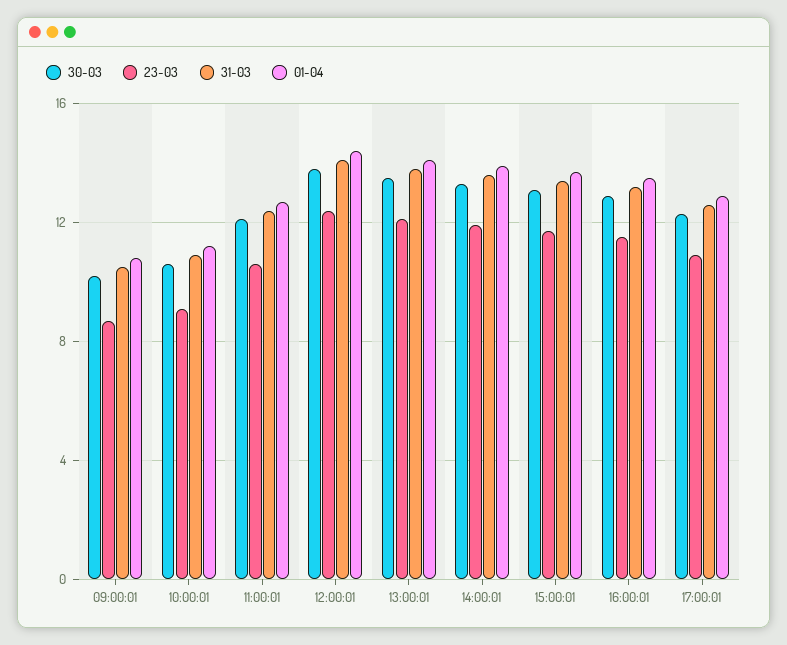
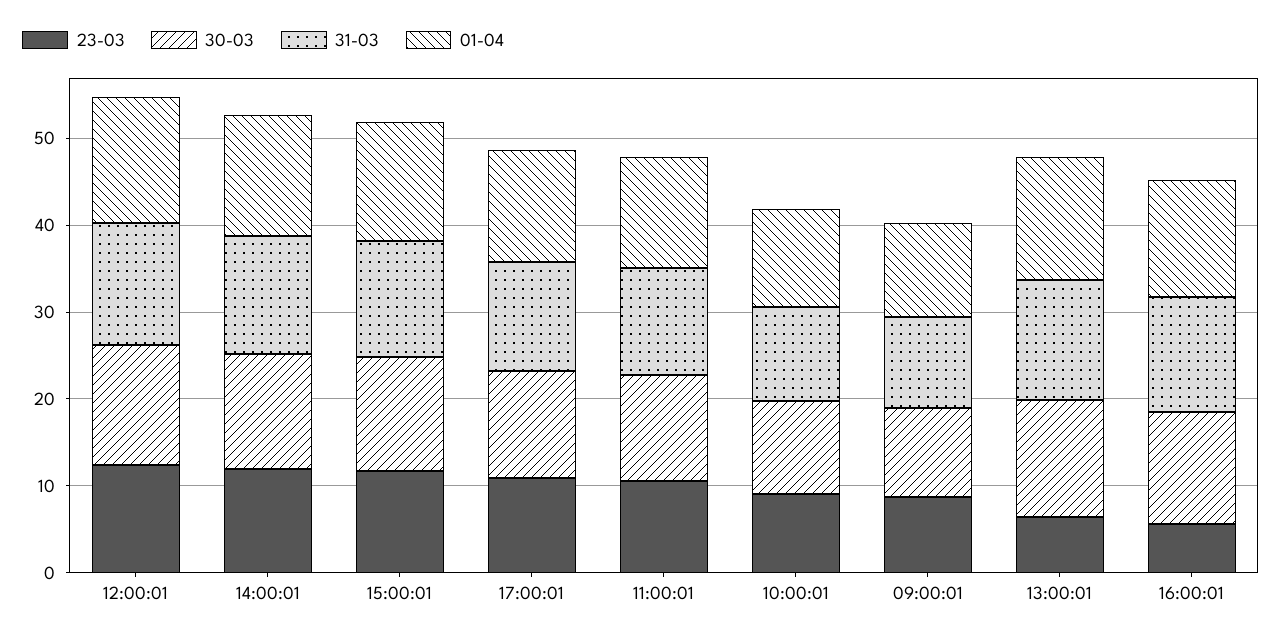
  {
    "30-03": {
      "09:00:01": 10,
      "10:00:01": 10.5,
      "11:00:01": 12,
      "12:00:01": 14,
      "13:00:01": 13.5,
      "14:00:01": 13.5,
      "15:00:01": 13,
      "16:00:01": 13,
      "17:00:01": 12.5
    },
    "23-03": {
      "09:00:01": 8.5,
      "10:00:01": 9,
      "11:00:01": 10.5,
      "12:00:01": 12.5,
-     "13:00:01": 12,
+     "13:00:01": 6,
      "14:00:01": 12,
      "15:00:01": 11.5,
-     "16:00:01": 11.5,
+     "16:00:01": 6,
      "17:00:01": 11
    },
    "31-03": {
      "09:00:01": 10.5,
      "10:00:01": 11,
      "11:00:01": 12.5,
      "12:00:01": 14,
      "13:00:01": 14,
      "14:00:01": 13.5,
      "15:00:01": 13.5,
      "16:00:01": 13,
      "17:00:01": 12.5
    },
    "01-04": {
      "09:00:01": 11,
      "10:00:01": 11,
      "11:00:01": 12.5,
      "12:00:01": 14.5,
      "13:00:01": 14,
      "14:00:01": 14,
      "15:00:01": 13.5,
      "16:00:01": 13.5,
      "17:00:01": 13
    }
  }

